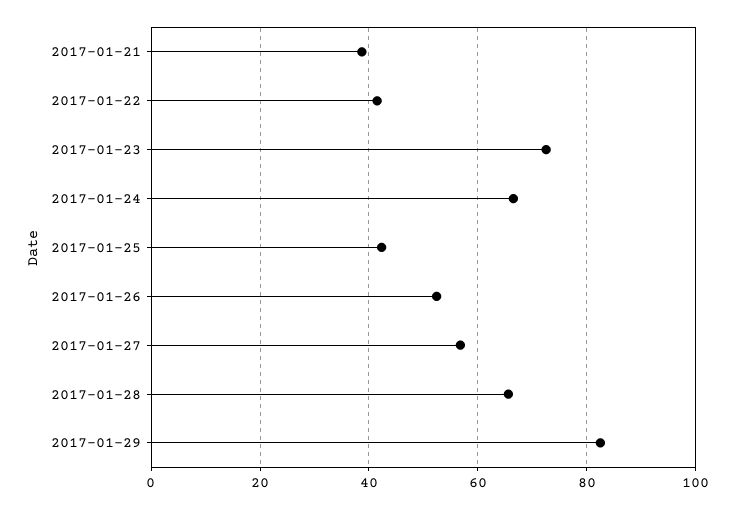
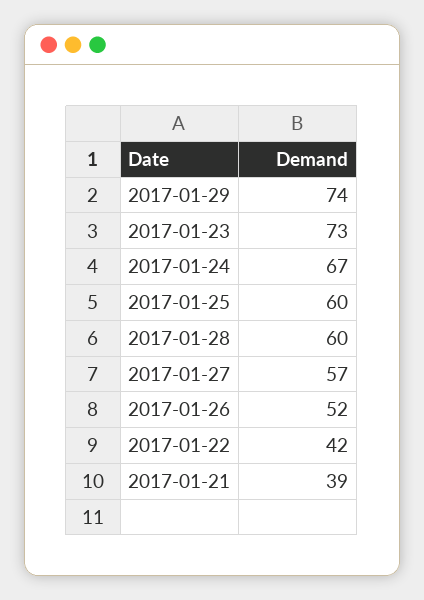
  {
    "2017-01-21": 39,
    "2017-01-22": 42,
    "2017-01-23": 73,
    "2017-01-24": 67,
-   "2017-01-25": 42,
+   "2017-01-25": 60,
    "2017-01-26": 52,
    "2017-01-27": 57,
-   "2017-01-28": 66,
+   "2017-01-28": 60,
-   "2017-01-29": 82
+   "2017-01-29": 74
  }

